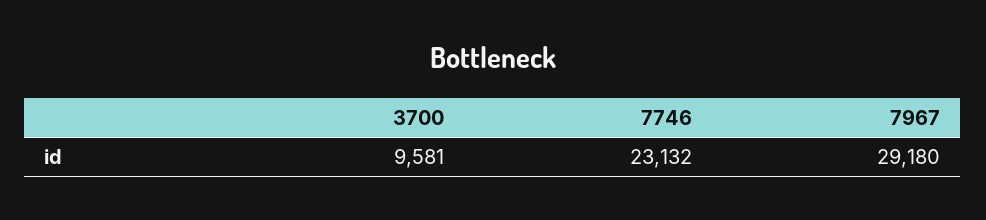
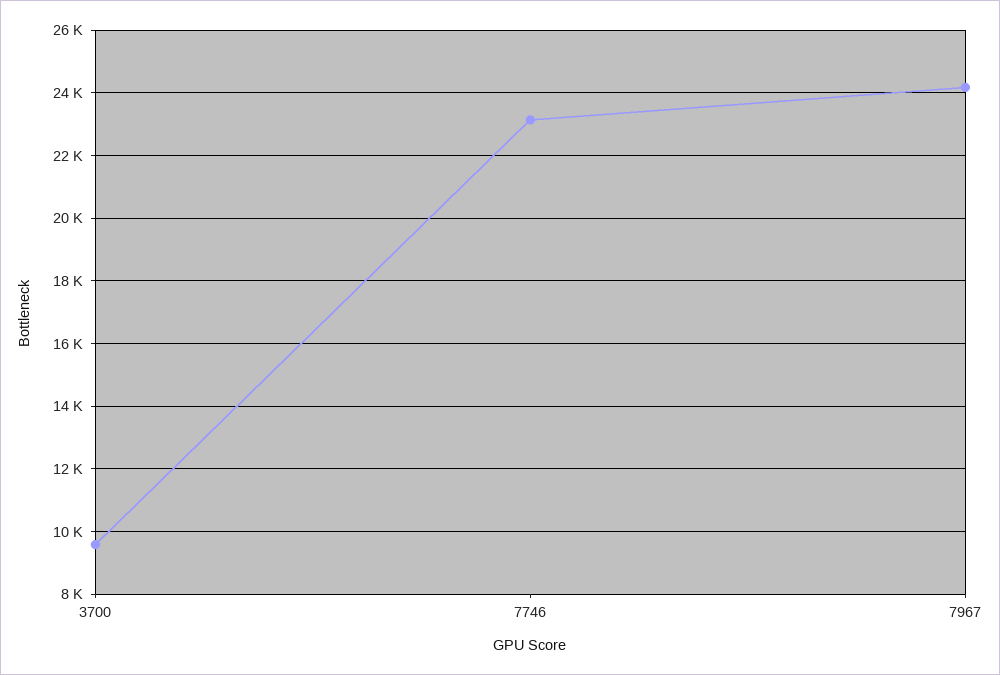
  {
    "3700": 9581,
    "7746": 23132,
-   "7967": 29180
+   "7967": 24200
  }

